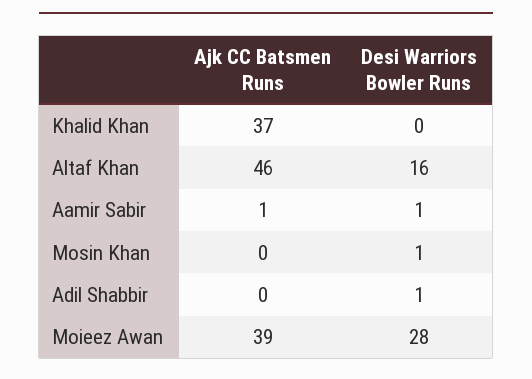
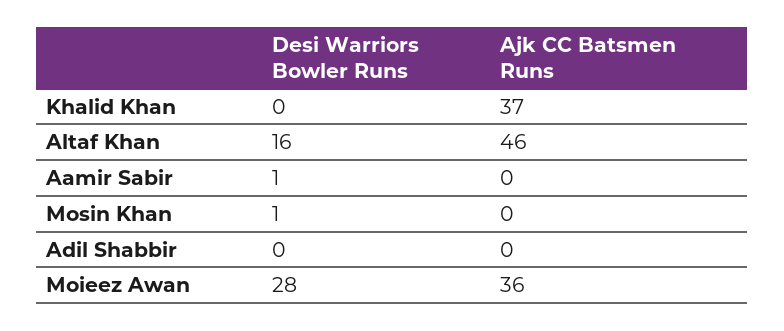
  {
    "Ajk CC Batsmen Runs": {
      "Khalid Khan": 37,
      "Altaf Khan": 46,
-     "Aamir Sabir": 1,
+     "Aamir Sabir": 0,
      "Mosin Khan": 0,
      "Adil Shabbir": 0,
-     "Moieez Awan": 39
+     "Moieez Awan": 36
    },
    "Desi Warriors Bowler Runs": {
      "Khalid Khan": 0,
      "Altaf Khan": 16,
      "Aamir Sabir": 1,
      "Mosin Khan": 1,
-     "Adil Shabbir": 1,
+     "Adil Shabbir": 0,
      "Moieez Awan": 28
    }
  }

